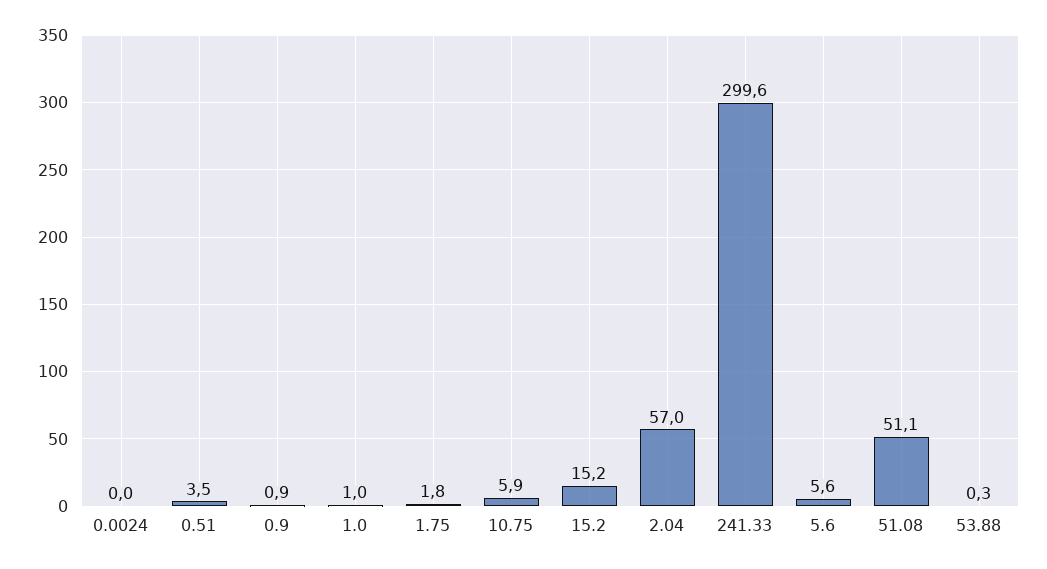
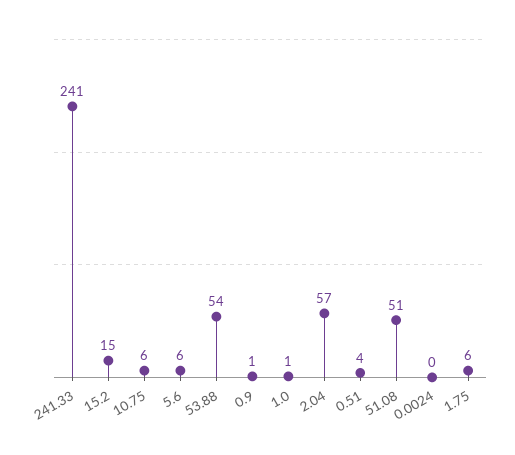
  {
    "0.0024": 0,
    "0.51": 3.5,
    "0.9": 0.9,
    "1.0": 1,
-   "1.75": 1.8,
+   "1.75": 6,
    "10.75": 5.9,
    "15.2": 15.2,
    "2.04": 57,
-   "241.33": 299.6,
+   "241.33": 241,
    "5.6": 5.6,
    "51.08": 51.1,
-   "53.88": 0.3
+   "53.88": 54
  }

